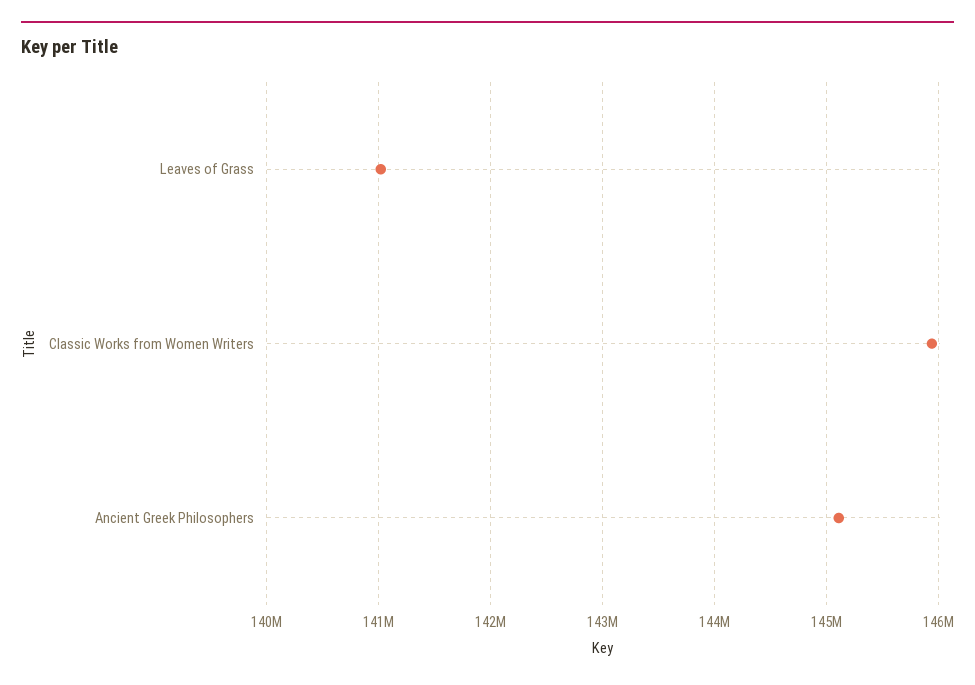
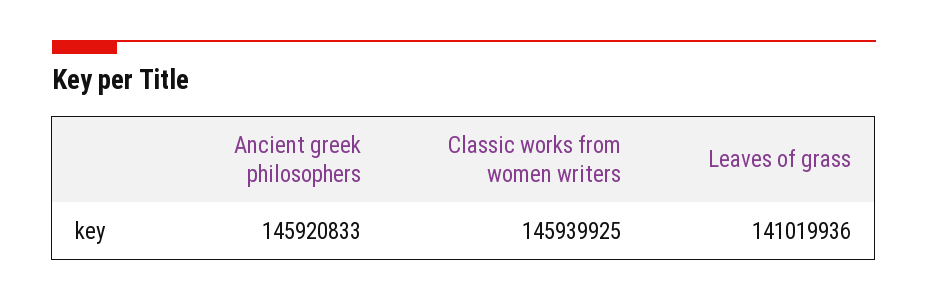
  {
    "Leaves of Grass": 141019936,
    "Classic Works from Women Writers": 145939925,
-   "Ancient Greek Philosophers": 145100000
+   "Ancient Greek Philosophers": 145920833
  }

